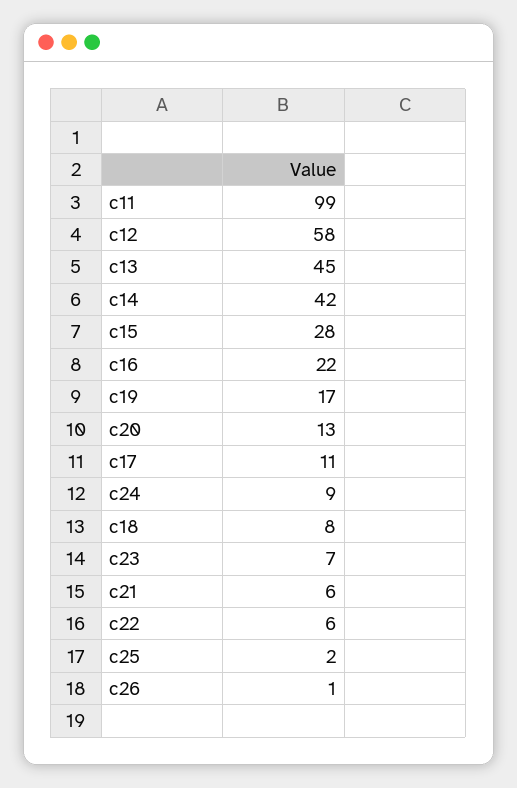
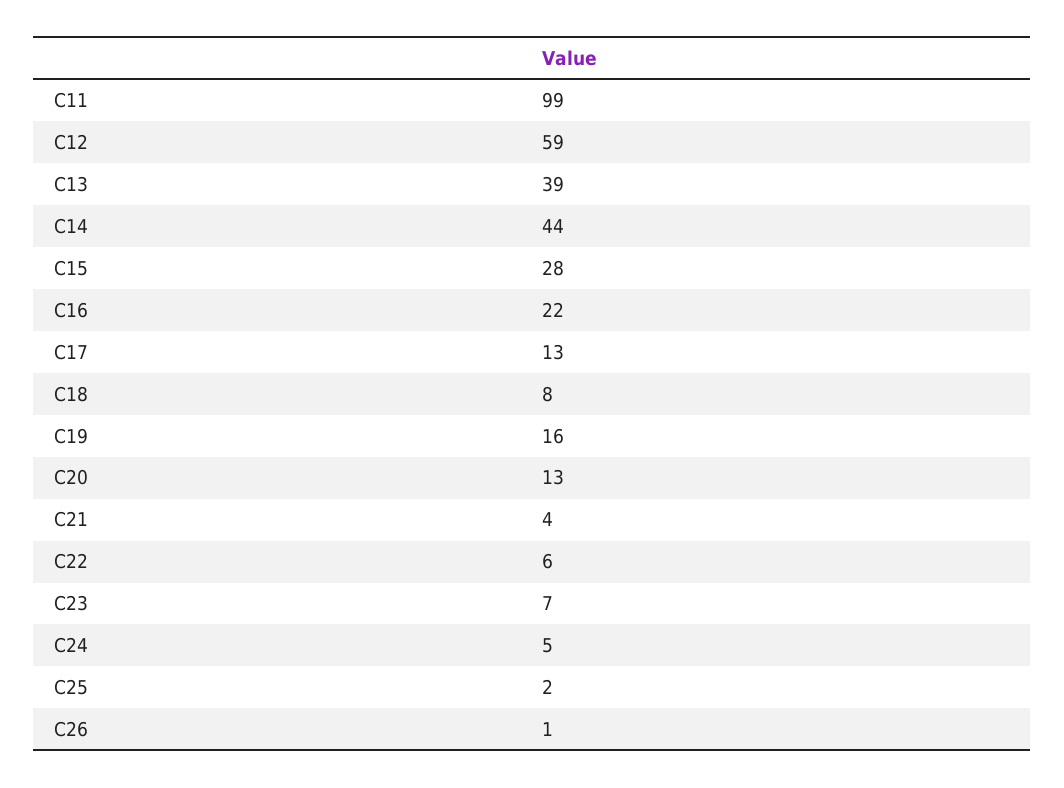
  {
    "c11": 99,
-   "c12": 58,
+   "c12": 59,
-   "c13": 45,
+   "c13": 39,
-   "c14": 42,
+   "c14": 44,
    "c15": 28,
    "c16": 22,
-   "c19": 17,
+   "c19": 16,
    "c20": 13,
-   "c17": 11,
+   "c17": 13,
-   "c24": 9,
+   "c24": 5,
    "c18": 8,
    "c23": 7,
-   "c21": 6,
+   "c21": 4,
    "c22": 6,
    "c25": 2,
    "c26": 1
  }

